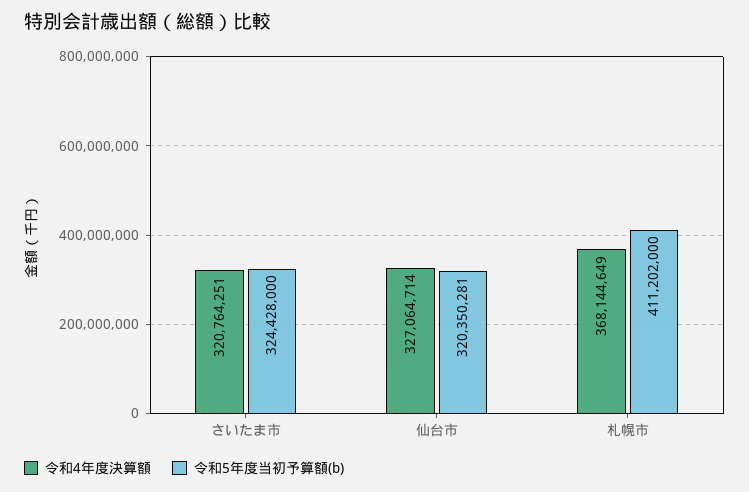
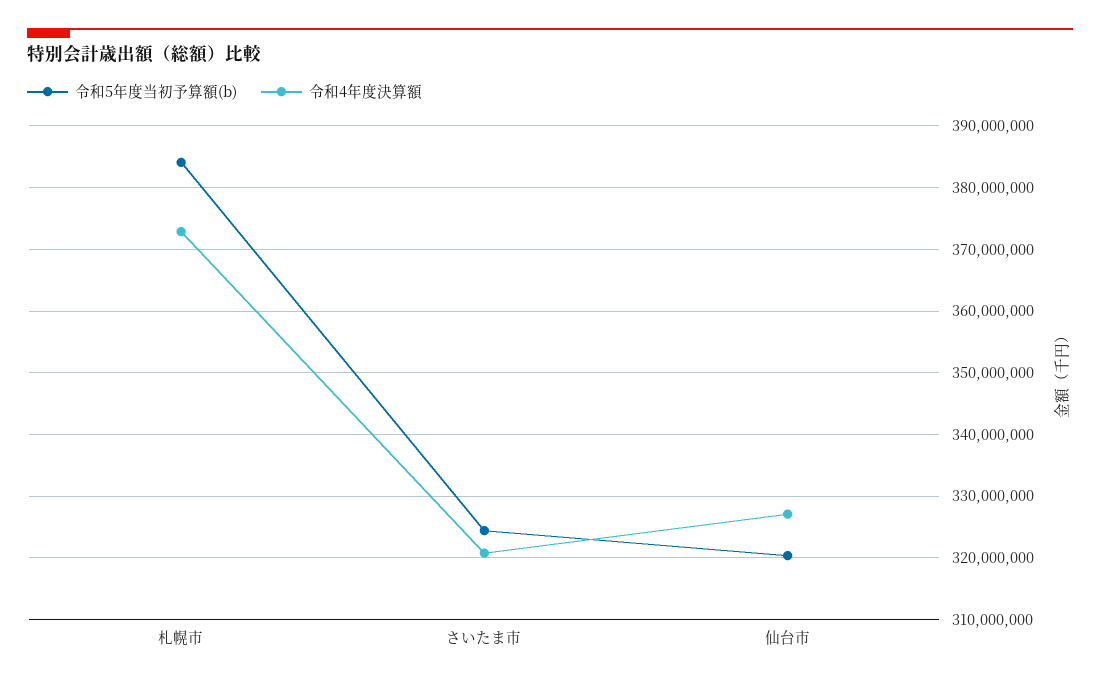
  {
    "令和4年度決算額": {
      "さいたま市": 320764251,
      "仙台市": 327064714,
-     "札幌市": 368144649
+     "札幌市": 373000000
    },
    "令和5年度当初予算額(b)": {
      "さいたま市": 324428000,
      "仙台市": 320350281,
-     "札幌市": 411202000
+     "札幌市": 384000000
    }
  }

